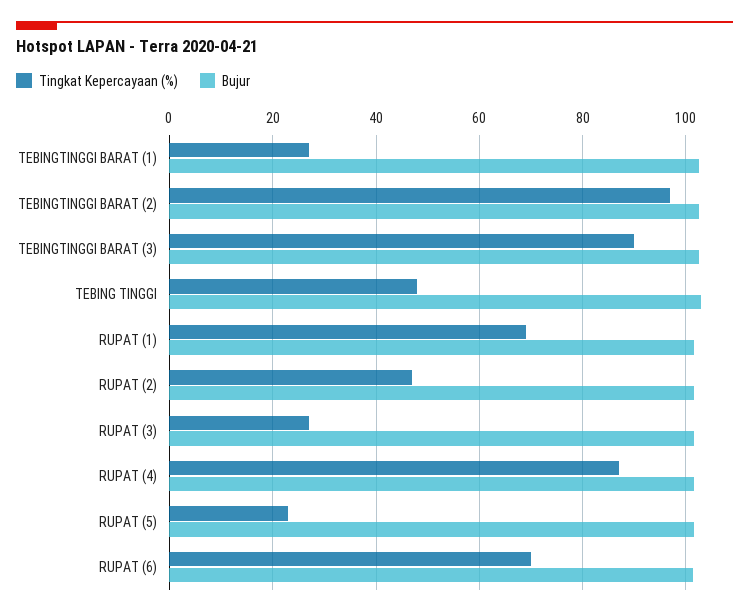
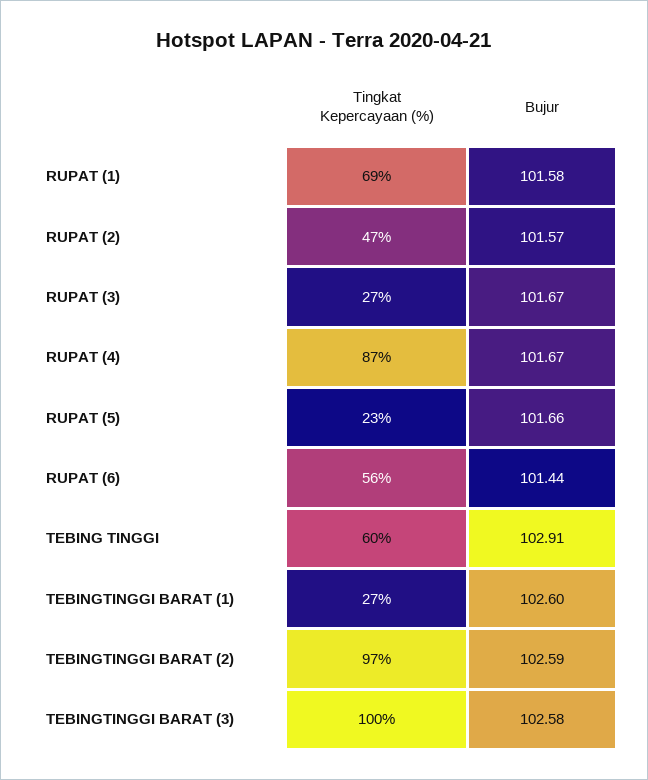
  {
    "Tingkat Kepercayaan (%)": {
      "TEBINGTINGGI BARAT (1)": 27,
      "TEBINGTINGGI BARAT (2)": 97,
-     "TEBINGTINGGI BARAT (3)": 90,
+     "TEBINGTINGGI BARAT (3)": 100,
-     "TEBING TINGGI": 48,
+     "TEBING TINGGI": 60,
      "RUPAT (1)": 69,
      "RUPAT (2)": 47,
      "RUPAT (3)": 27,
      "RUPAT (4)": 87,
      "RUPAT (5)": 23,
-     "RUPAT (6)": 70
+     "RUPAT (6)": 56
    },
    "Bujur": {
      "TEBINGTINGGI BARAT (1)": 102.6,
      "TEBINGTINGGI BARAT (2)": 102.59,
      "TEBINGTINGGI BARAT (3)": 102.58,
      "TEBING TINGGI": 102.91,
      "RUPAT (1)": 101.58,
      "RUPAT (2)": 101.57,
      "RUPAT (3)": 101.67,
      "RUPAT (4)": 101.67,
      "RUPAT (5)": 101.66,
      "RUPAT (6)": 101.44
    }
  }

